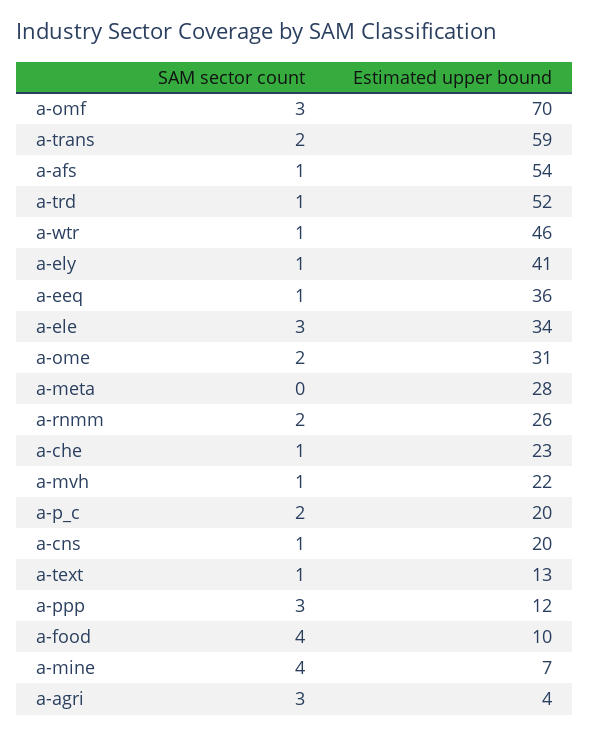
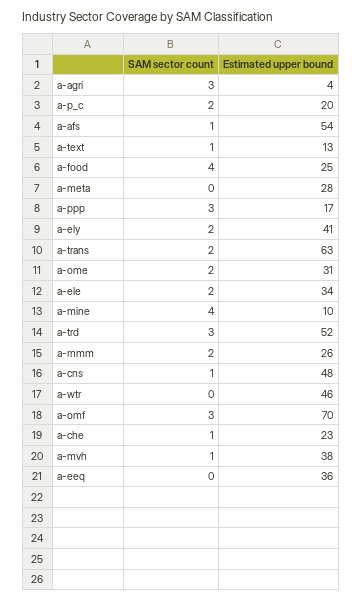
  {
    "SAM sector count": {
      "a-omf": 3,
      "a-trans": 2,
      "a-afs": 1,
-     "a-trd": 1,
+     "a-trd": 3,
-     "a-wtr": 1,
+     "a-wtr": 0,
-     "a-ely": 1,
+     "a-ely": 2,
-     "a-eeq": 1,
+     "a-eeq": 0,
-     "a-ele": 3,
+     "a-ele": 2,
      "a-ome": 2,
      "a-meta": 0,
      "a-rnmm": 2,
      "a-che": 1,
      "a-mvh": 1,
      "a-p_c": 2,
      "a-cns": 1,
      "a-text": 1,
      "a-ppp": 3,
      "a-food": 4,
      "a-mine": 4,
      "a-agri": 3
    },
    "Estimated upper bound": {
      "a-omf": 70,
-     "a-trans": 59,
+     "a-trans": 63,
      "a-afs": 54,
      "a-trd": 52,
      "a-wtr": 46,
      "a-ely": 41,
      "a-eeq": 36,
      "a-ele": 34,
      "a-ome": 31,
      "a-meta": 28,
      "a-rnmm": 26,
      "a-che": 23,
-     "a-mvh": 22,
+     "a-mvh": 38,
      "a-p_c": 20,
-     "a-cns": 20,
+     "a-cns": 48,
      "a-text": 13,
-     "a-ppp": 12,
+     "a-ppp": 17,
-     "a-food": 10,
+     "a-food": 25,
-     "a-mine": 7,
+     "a-mine": 10,
      "a-agri": 4
    }
  }

